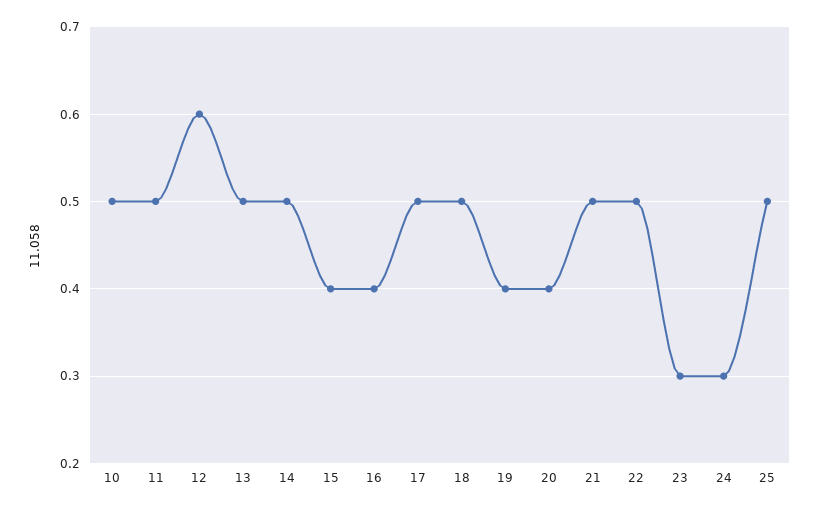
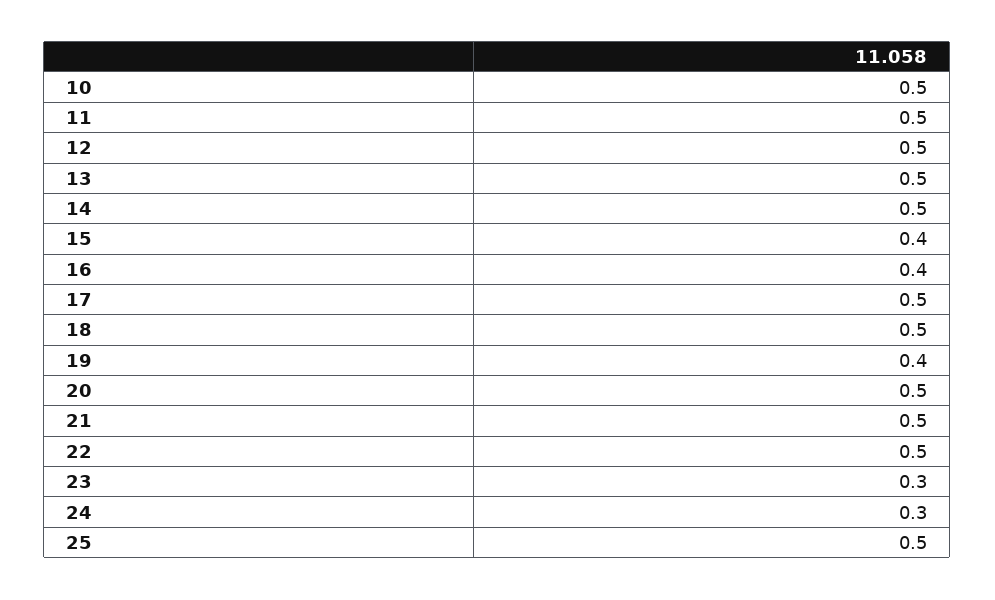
  {
    "10": 0.5,
    "11": 0.5,
-   "12": 0.6,
+   "12": 0.5,
    "13": 0.5,
    "14": 0.5,
    "15": 0.4,
    "16": 0.4,
    "17": 0.5,
    "18": 0.5,
    "19": 0.4,
-   "20": 0.4,
+   "20": 0.5,
    "21": 0.5,
    "22": 0.5,
    "23": 0.3,
    "24": 0.3,
    "25": 0.5
  }

